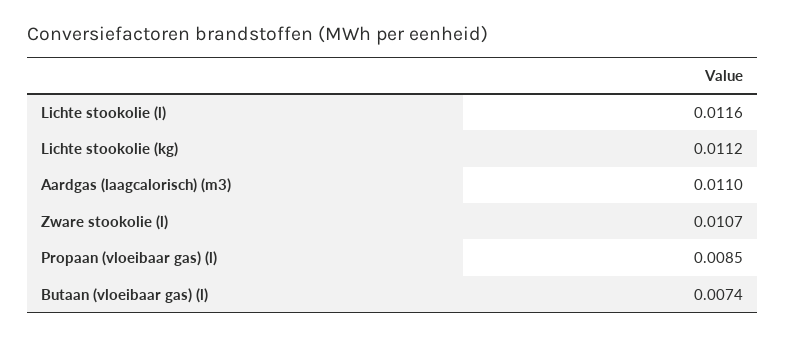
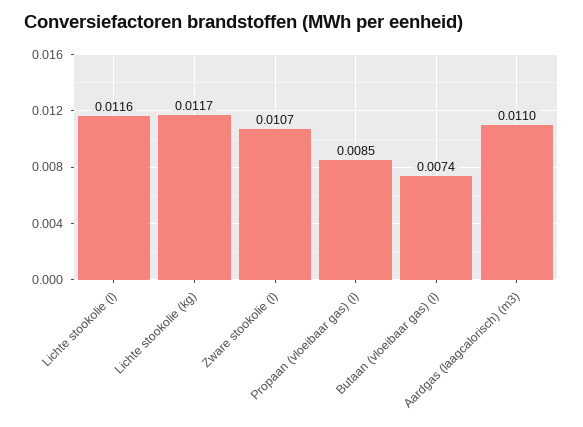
  {
    "Lichte stookolie (l)": 0.0116,
-   "Lichte stookolie (kg)": 0.0112,
+   "Lichte stookolie (kg)": 0.0117,
    "Aardgas (laagcalorisch) (m3)": 0.011,
    "Zware stookolie (l)": 0.0107,
    "Propaan (vloeibaar gas) (l)": 0.0085,
    "Butaan (vloeibaar gas) (l)": 0.0074
  }

